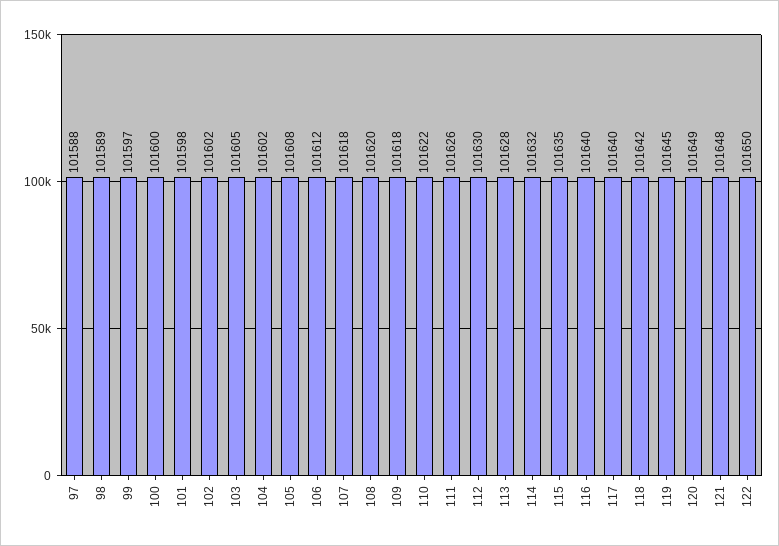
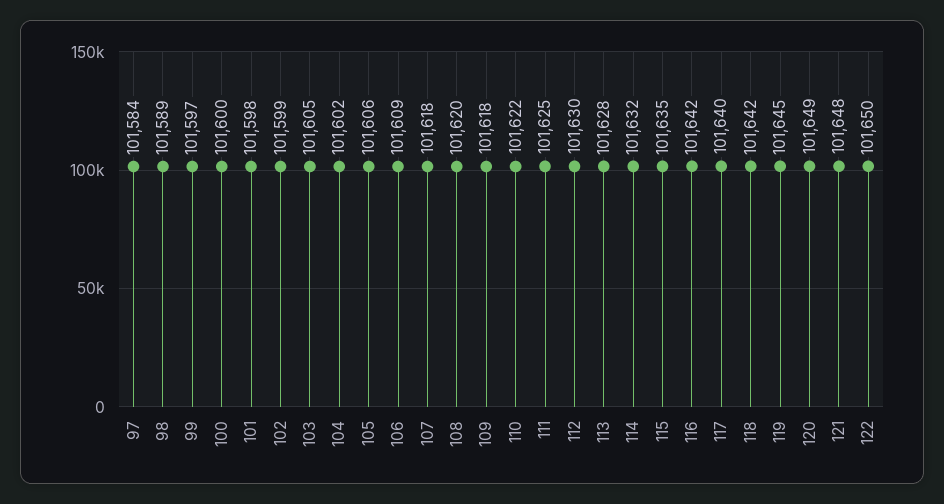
  {
-   "97": 101588,
+   "97": 101584,
    "98": 101589,
    "99": 101597,
    "100": 101600,
    "101": 101598,
-   "102": 101602,
+   "102": 101599,
    "103": 101605,
    "104": 101602,
-   "105": 101608,
+   "105": 101606,
-   "106": 101612,
+   "106": 101609,
    "107": 101618,
    "108": 101620,
    "109": 101618,
    "110": 101622,
-   "111": 101626,
+   "111": 101625,
    "112": 101630,
    "113": 101628,
    "114": 101632,
    "115": 101635,
-   "116": 101640,
+   "116": 101642,
    "117": 101640,
    "118": 101642,
    "119": 101645,
    "120": 101649,
    "121": 101648,
    "122": 101650
  }

